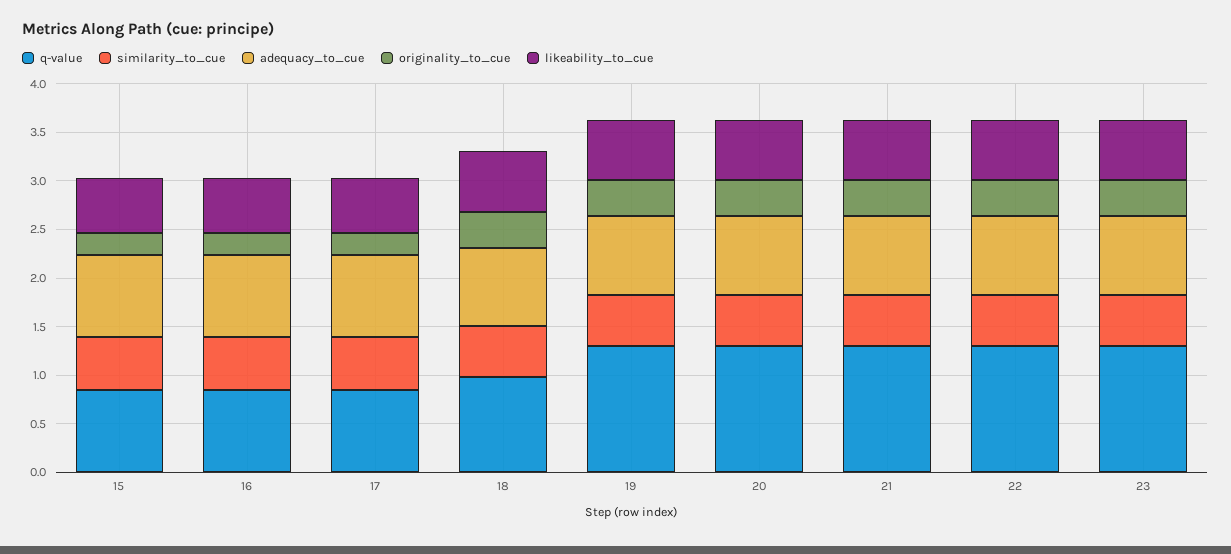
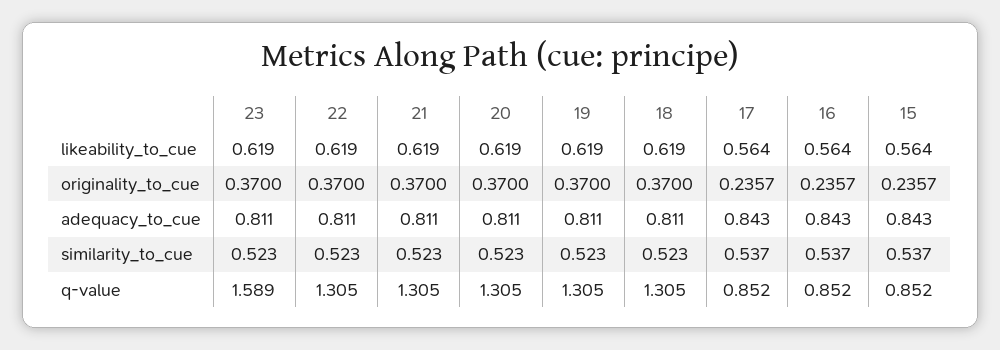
  {
    "q-value": {
      "15": 0.852,
      "16": 0.852,
      "17": 0.852,
-     "18": 1,
+     "18": 1.305,
      "19": 1.305,
      "20": 1.305,
      "21": 1.305,
      "22": 1.305,
-     "23": 1.3
+     "23": 1.589
    },
    "similarity_to_cue": {
      "15": 0.537,
      "16": 0.537,
      "17": 0.537,
      "18": 0.523,
      "19": 0.523,
      "20": 0.523,
      "21": 0.523,
      "22": 0.523,
      "23": 0.523
    },
    "adequacy_to_cue": {
      "15": 0.843,
      "16": 0.843,
      "17": 0.843,
      "18": 0.811,
      "19": 0.811,
      "20": 0.811,
      "21": 0.811,
      "22": 0.811,
      "23": 0.811
    },
    "originality_to_cue": {
      "15": 0.2357,
      "16": 0.2357,
      "17": 0.2357,
      "18": 0.37,
      "19": 0.37,
      "20": 0.37,
      "21": 0.37,
      "22": 0.37,
      "23": 0.37
    },
    "likeability_to_cue": {
      "15": 0.564,
      "16": 0.564,
      "17": 0.564,
      "18": 0.619,
      "19": 0.619,
      "20": 0.619,
      "21": 0.619,
      "22": 0.619,
      "23": 0.619
    }
  }

